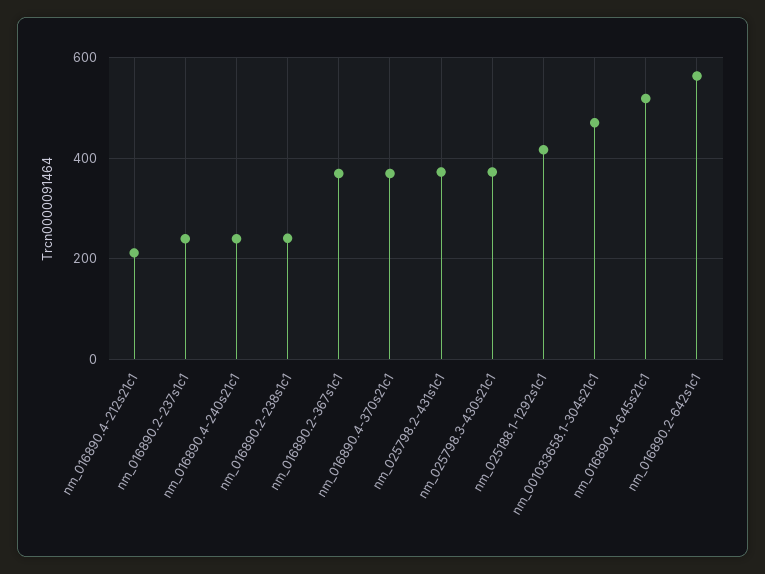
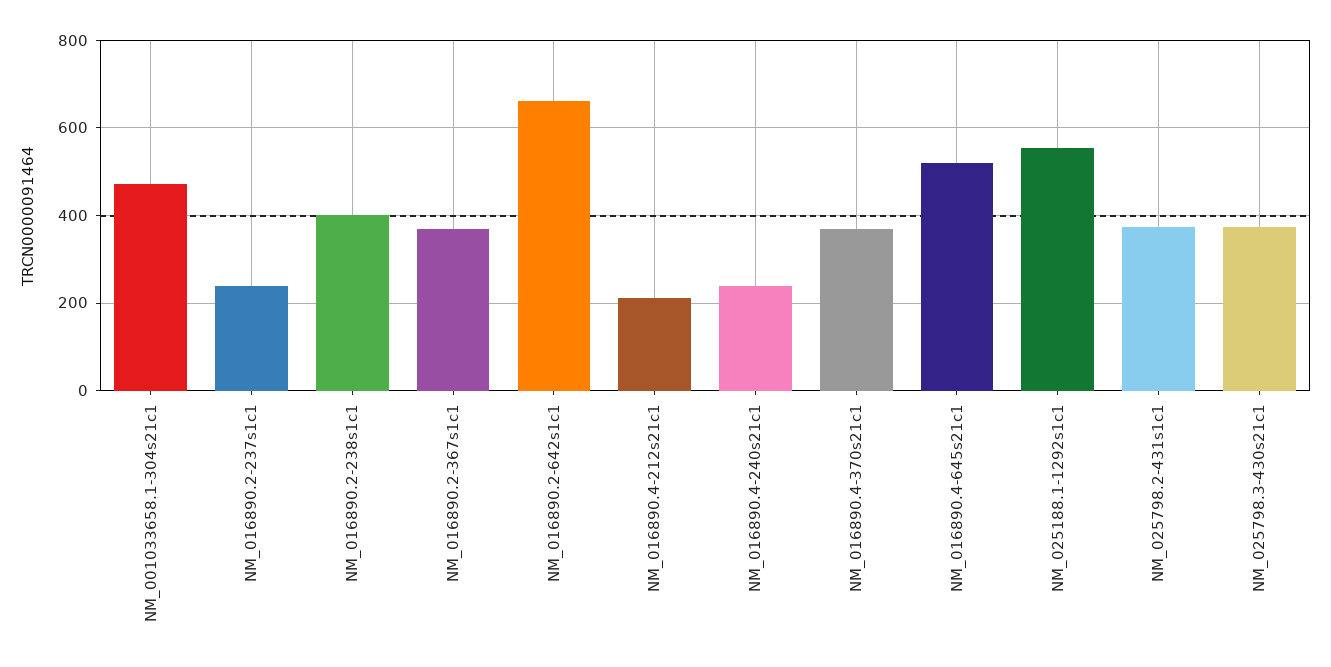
  {
    "nm_016890.4-212s21c1": 220,
    "nm_016890.2-237s1c1": 240,
    "nm_016890.4-240s21c1": 240,
-   "nm_016890.2-238s1c1": 240,
+   "nm_016890.2-238s1c1": 400,
    "nm_016890.2-367s1c1": 380,
    "nm_016890.4-370s21c1": 380,
    "nm_025798.2-431s1c1": 380,
    "nm_025798.3-430s21c1": 380,
-   "nm_025188.1-1292s1c1": 420,
+   "nm_025188.1-1292s1c1": 560,
    "nm_001033658.1-304s21c1": 480,
    "nm_016890.4-645s21c1": 520,
-   "nm_016890.2-642s1c1": 560
+   "nm_016890.2-642s1c1": 660
  }

